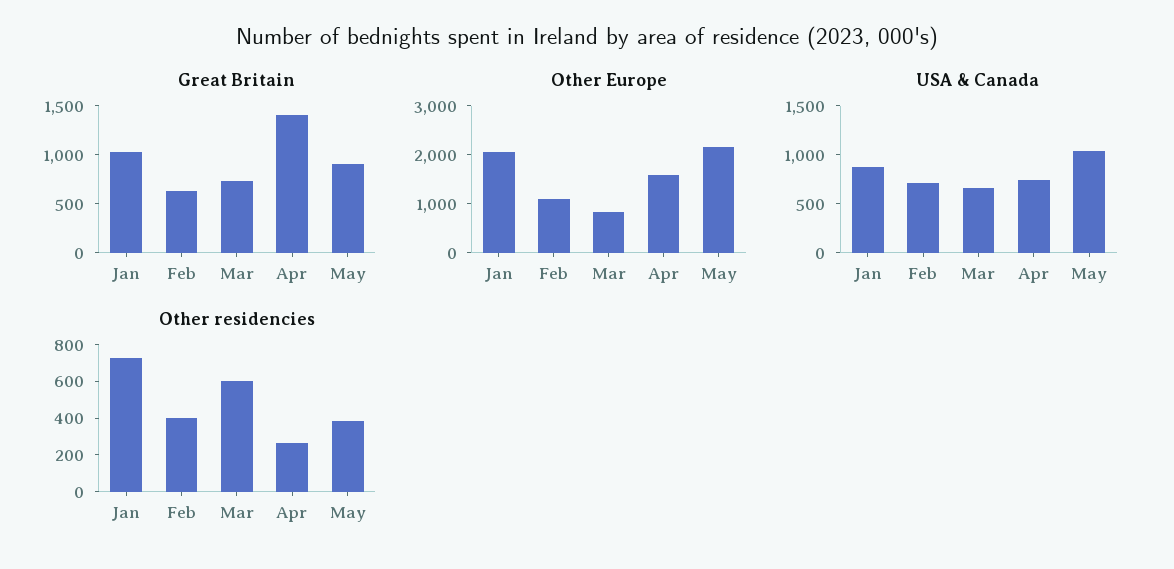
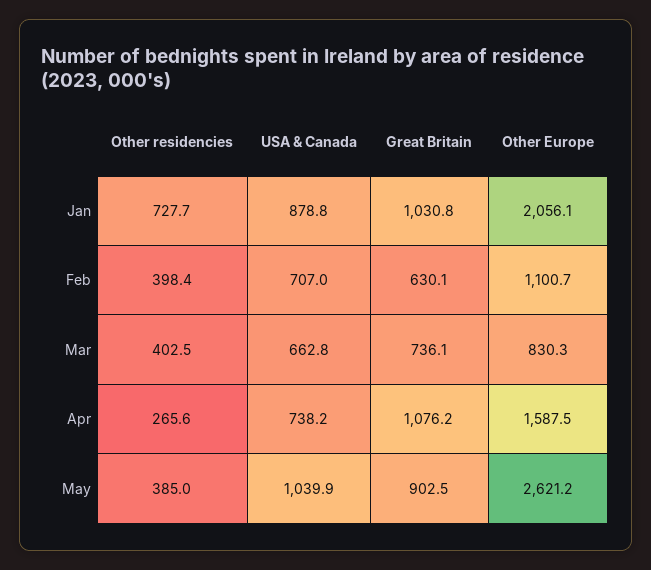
  {
    "Great Britain": {
      "Jan": 1030.8,
      "Feb": 630.1,
      "Mar": 736.1,
-     "Apr": 1400,
+     "Apr": 1076.2,
      "May": 902.5
    },
    "Other Europe": {
      "Jan": 2056.1,
      "Feb": 1100.7,
      "Mar": 830.3,
      "Apr": 1587.5,
-     "May": 2200
+     "May": 2621.2
    },
    "USA & Canada": {
      "Jan": 878.8,
      "Feb": 707,
      "Mar": 662.8,
      "Apr": 738.2,
      "May": 1039.9
    },
    "Other residencies": {
      "Jan": 727.7,
      "Feb": 398.4,
-     "Mar": 600,
+     "Mar": 402.5,
      "Apr": 265.6,
      "May": 385
    }
  }

